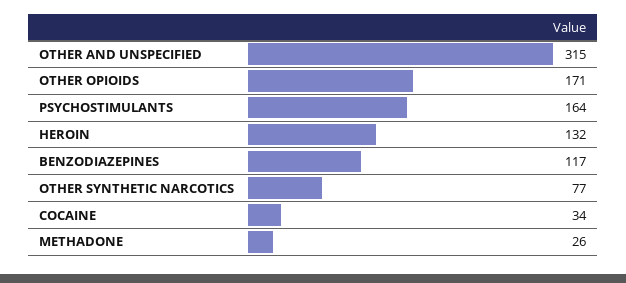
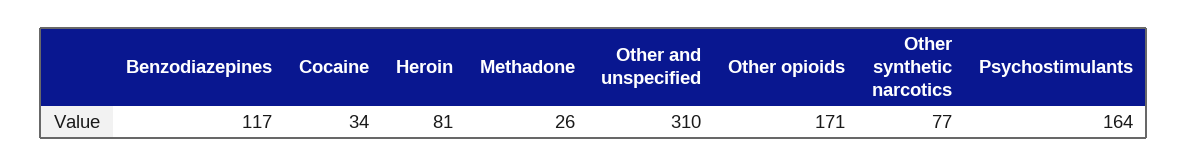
  {
-   "OTHER AND UNSPECIFIED": 315,
+   "OTHER AND UNSPECIFIED": 310,
    "OTHER OPIOIDS": 171,
    "PSYCHOSTIMULANTS": 164,
-   "HEROIN": 132,
+   "HEROIN": 81,
    "BENZODIAZEPINES": 117,
    "OTHER SYNTHETIC NARCOTICS": 77,
    "COCAINE": 34,
    "METHADONE": 26
  }

